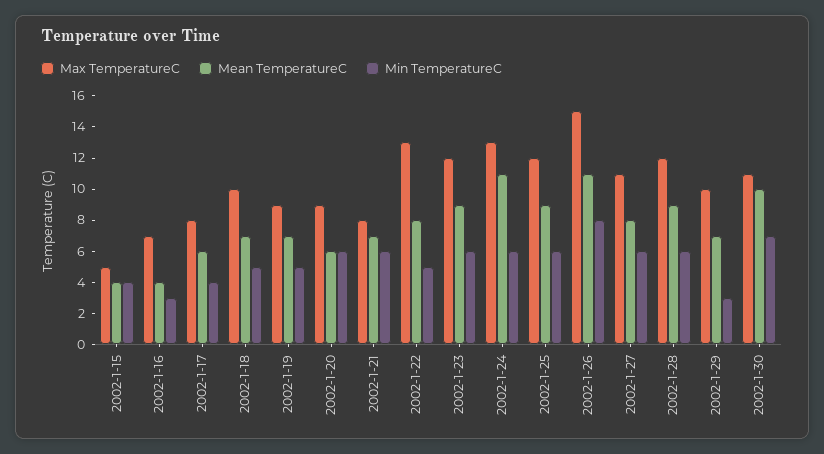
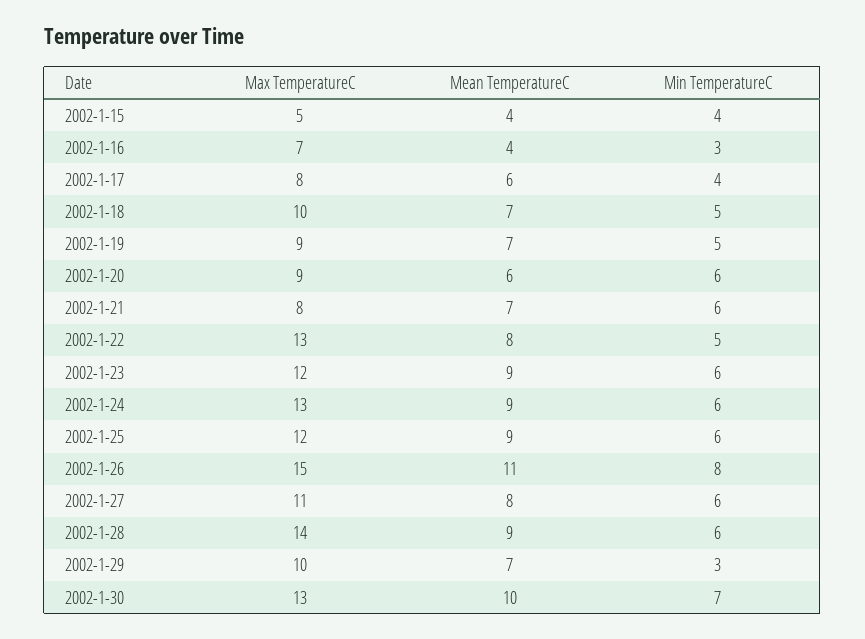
  {
    "Max TemperatureC": {
      "2002-1-15": 5,
      "2002-1-16": 7,
      "2002-1-17": 8,
      "2002-1-18": 10,
      "2002-1-19": 9,
      "2002-1-20": 9,
      "2002-1-21": 8,
      "2002-1-22": 13,
      "2002-1-23": 12,
      "2002-1-24": 13,
      "2002-1-25": 12,
      "2002-1-26": 15,
      "2002-1-27": 11,
-     "2002-1-28": 12,
+     "2002-1-28": 14,
      "2002-1-29": 10,
-     "2002-1-30": 11
+     "2002-1-30": 13
    },
    "Mean TemperatureC": {
      "2002-1-15": 4,
      "2002-1-16": 4,
      "2002-1-17": 6,
      "2002-1-18": 7,
      "2002-1-19": 7,
      "2002-1-20": 6,
      "2002-1-21": 7,
      "2002-1-22": 8,
      "2002-1-23": 9,
-     "2002-1-24": 11,
+     "2002-1-24": 9,
      "2002-1-25": 9,
      "2002-1-26": 11,
      "2002-1-27": 8,
      "2002-1-28": 9,
      "2002-1-29": 7,
      "2002-1-30": 10
    },
    "Min TemperatureC": {
      "2002-1-15": 4,
      "2002-1-16": 3,
      "2002-1-17": 4,
      "2002-1-18": 5,
      "2002-1-19": 5,
      "2002-1-20": 6,
      "2002-1-21": 6,
      "2002-1-22": 5,
      "2002-1-23": 6,
      "2002-1-24": 6,
      "2002-1-25": 6,
      "2002-1-26": 8,
      "2002-1-27": 6,
      "2002-1-28": 6,
      "2002-1-29": 3,
      "2002-1-30": 7
    }
  }

